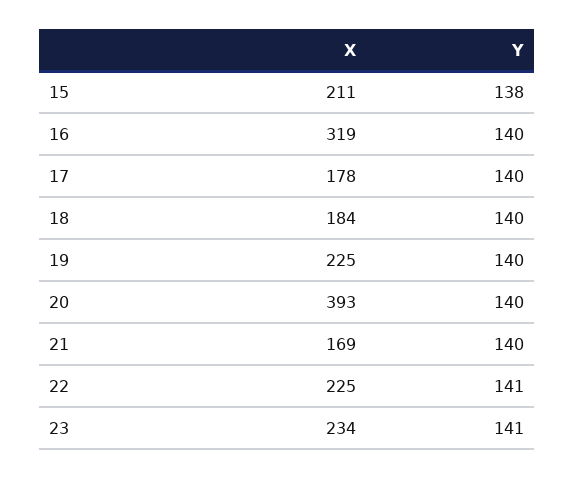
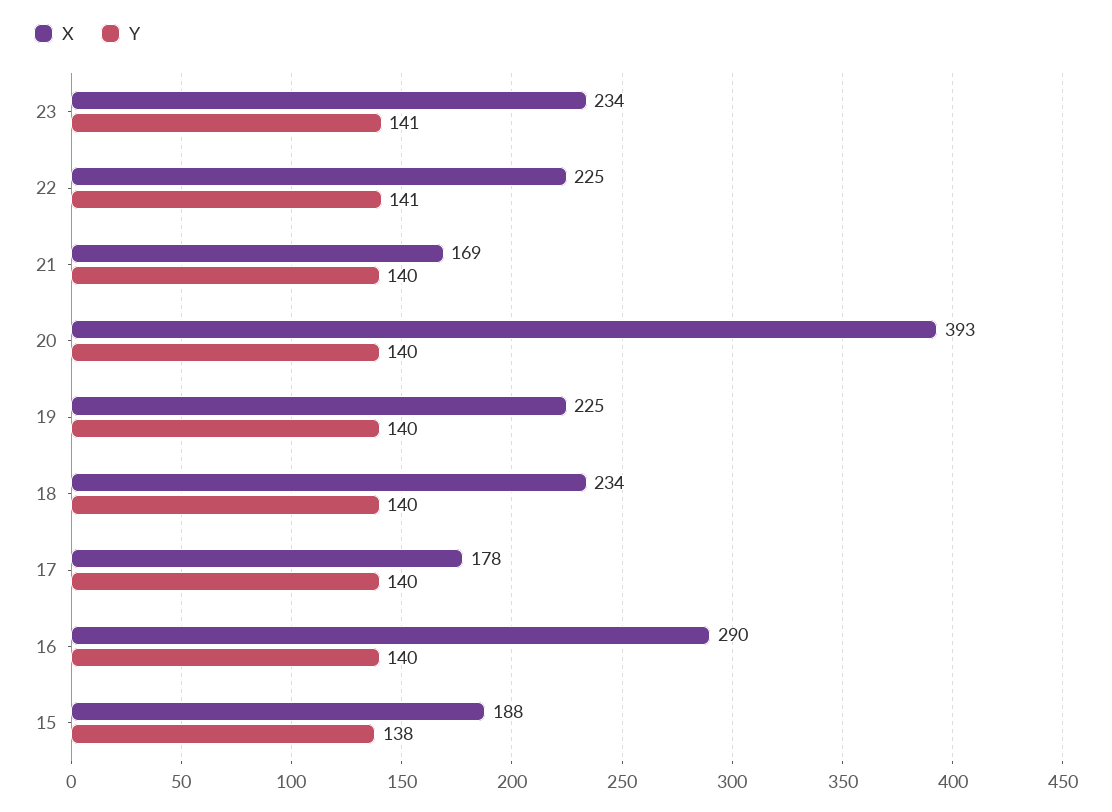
  {
    "X": {
-     "15": 211,
+     "15": 188,
-     "16": 319,
+     "16": 290,
      "17": 178,
-     "18": 184,
+     "18": 234,
      "19": 225,
      "20": 393,
      "21": 169,
      "22": 225,
      "23": 234
    },
    "Y": {
      "15": 138,
      "16": 140,
      "17": 140,
      "18": 140,
      "19": 140,
      "20": 140,
      "21": 140,
      "22": 141,
      "23": 141
    }
  }

